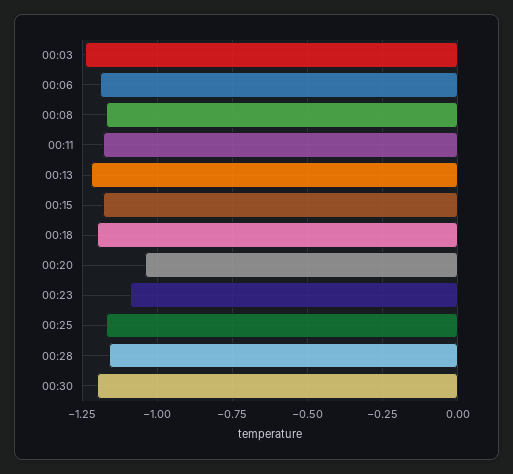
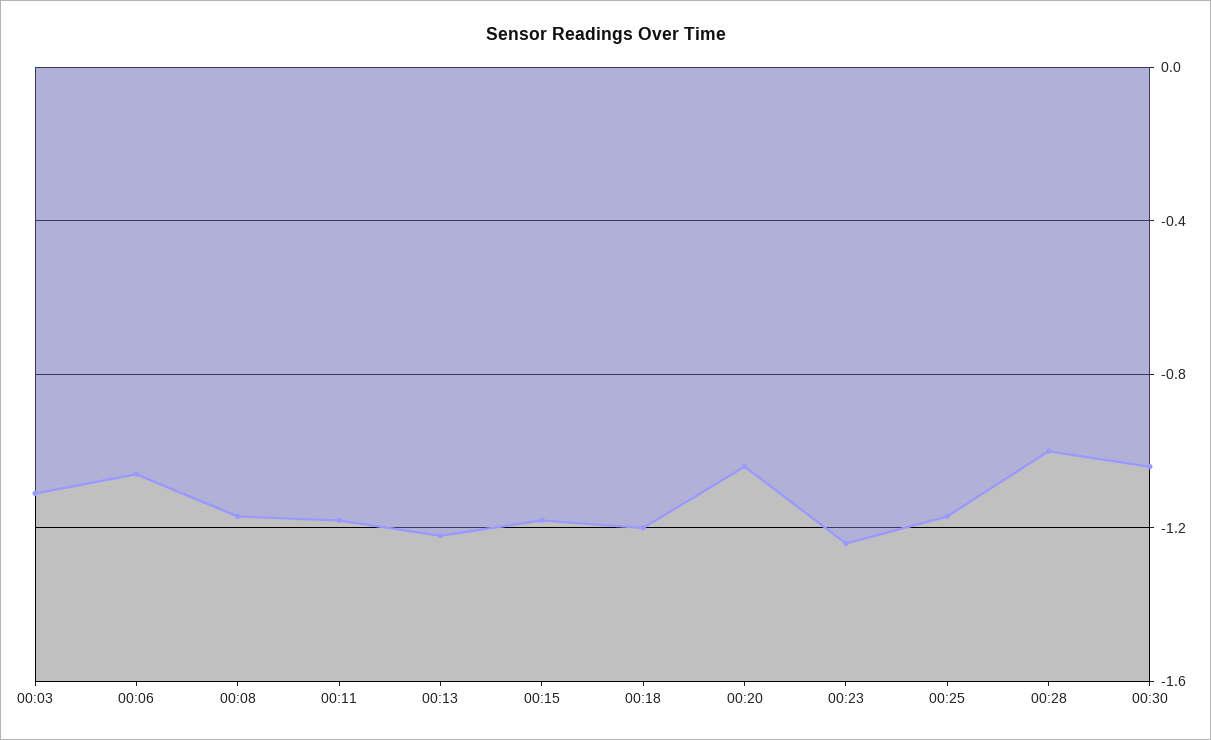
  {
-   "00:03": -1.25,
+   "00:03": -1.1,
-   "00:06": -1.2,
+   "00:06": -1.05,
    "00:08": -1.15,
    "00:11": -1.2,
    "00:13": -1.2,
    "00:15": -1.2,
    "00:18": -1.2,
    "00:20": -1.05,
-   "00:23": -1.1,
+   "00:23": -1.25,
    "00:25": -1.15,
-   "00:28": -1.15,
+   "00:28": -1,
-   "00:30": -1.2
+   "00:30": -1.05
  }

